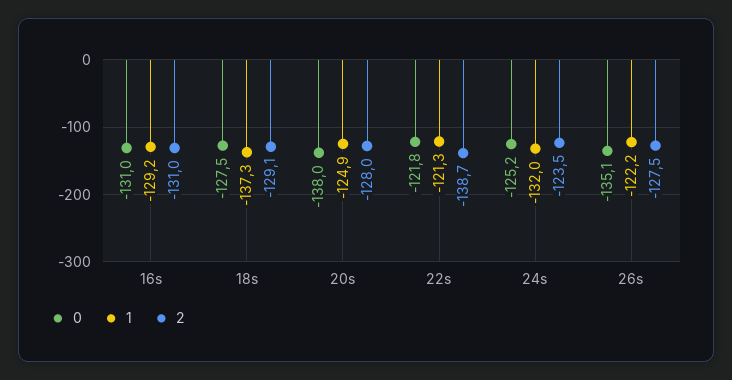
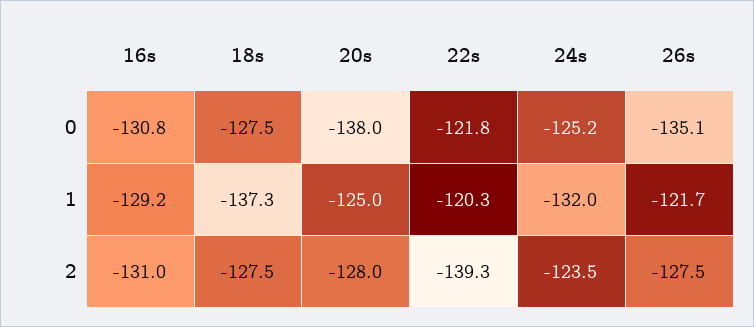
  {
    "0": {
-     "16s": -131,
+     "16s": -130.8,
      "18s": -127.5,
      "20s": -138,
      "22s": -121.8,
      "24s": -125.2,
      "26s": -135.1
    },
    "1": {
      "16s": -129.2,
      "18s": -137.3,
-     "20s": -124.9,
+     "20s": -125,
-     "22s": -121.3,
+     "22s": -120.3,
      "24s": -132,
-     "26s": -122.2
+     "26s": -121.7
    },
    "2": {
      "16s": -131,
-     "18s": -129.1,
+     "18s": -127.5,
      "20s": -128,
-     "22s": -138.7,
+     "22s": -139.3,
      "24s": -123.5,
      "26s": -127.5
    }
  }

